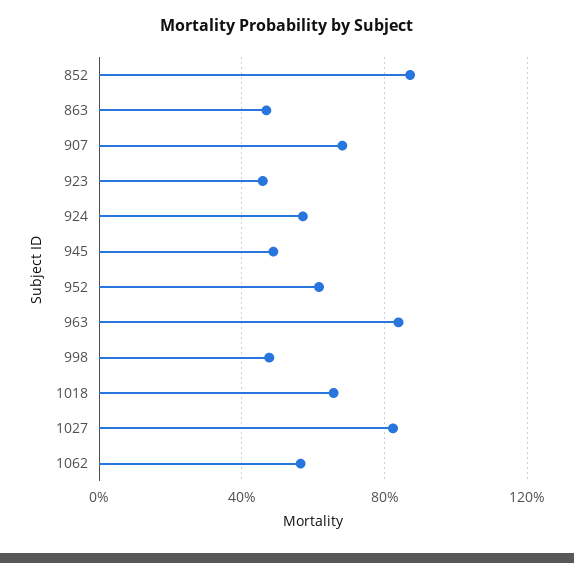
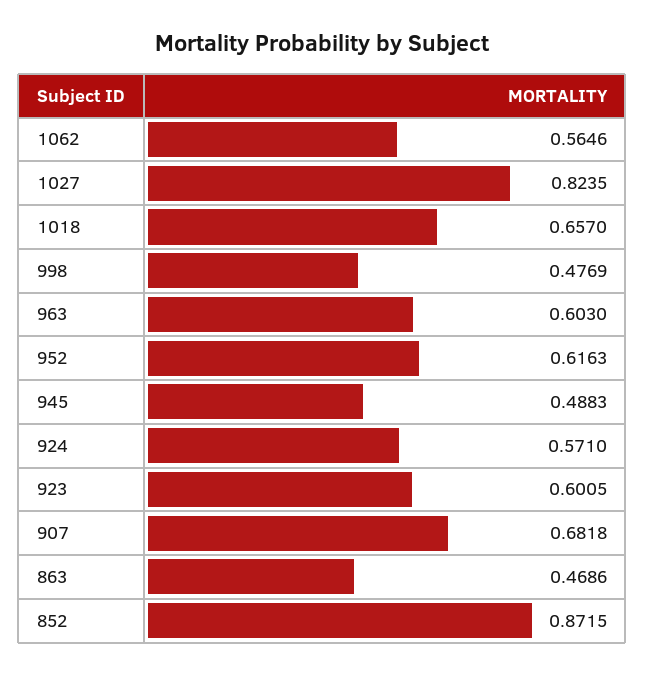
  {
    "852": 0.8715,
    "863": 0.4686,
    "907": 0.6818,
-   "923": 0.45,
+   "923": 0.6005,
    "924": 0.571,
    "945": 0.4883,
    "952": 0.6163,
-   "963": 0.85,
+   "963": 0.603,
    "998": 0.4769,
    "1018": 0.657,
    "1027": 0.8235,
    "1062": 0.5646
  }

